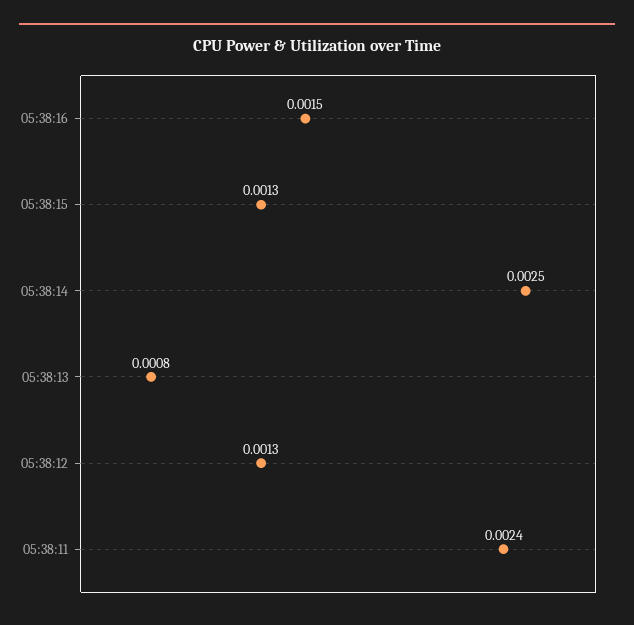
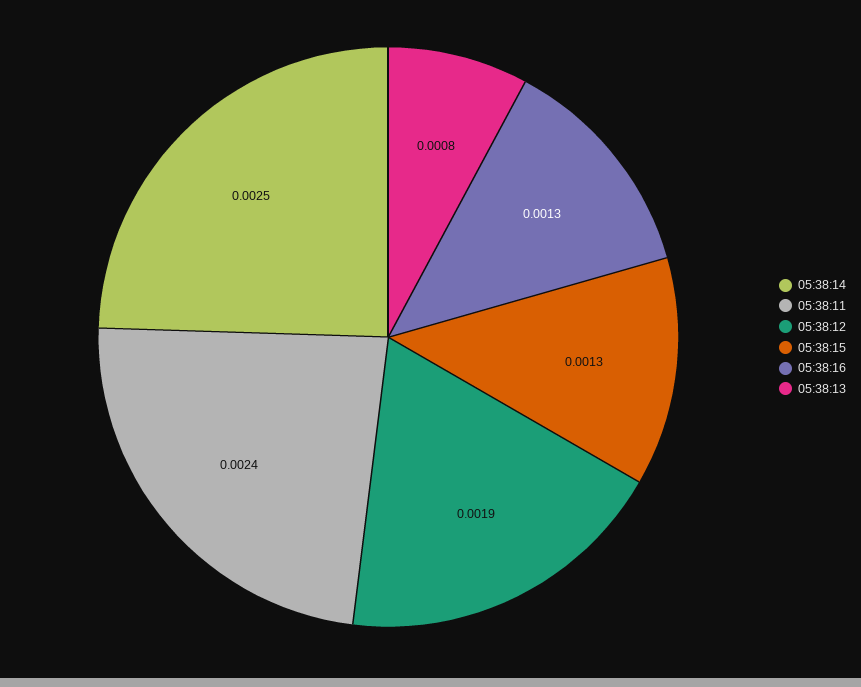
  {
-   "05:38:16": 0.0015,
+   "05:38:16": 0.0013,
    "05:38:15": 0.0013,
    "05:38:14": 0.0025,
    "05:38:13": 0.0008,
-   "05:38:12": 0.0013,
+   "05:38:12": 0.0019,
    "05:38:11": 0.0024
  }

